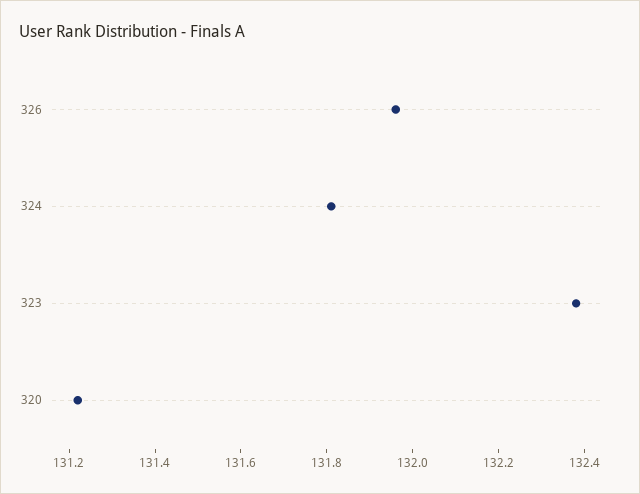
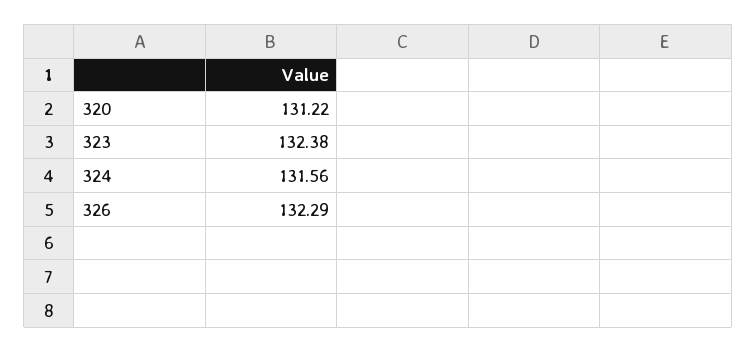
  {
-   "326": 131.95,
+   "326": 132.29,
-   "324": 131.8,
+   "324": 131.56,
    "323": 132.38,
    "320": 131.22
  }

